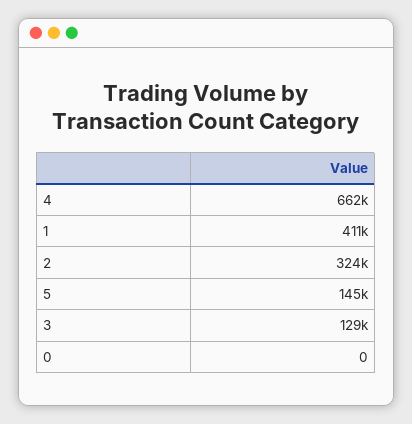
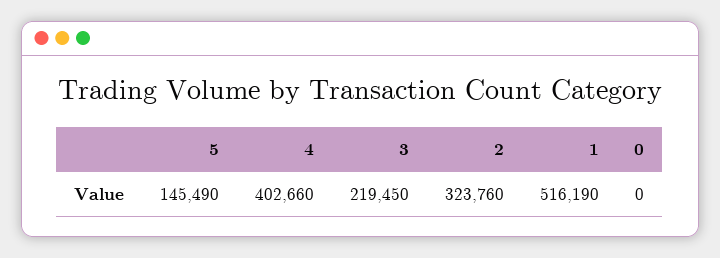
  {
-   "4": 662000,
+   "4": 402660,
-   "1": 411000,
+   "1": 516190,
    "2": 323760,
    "5": 145490,
-   "3": 129000,
+   "3": 219450,
    "0": 0
  }

